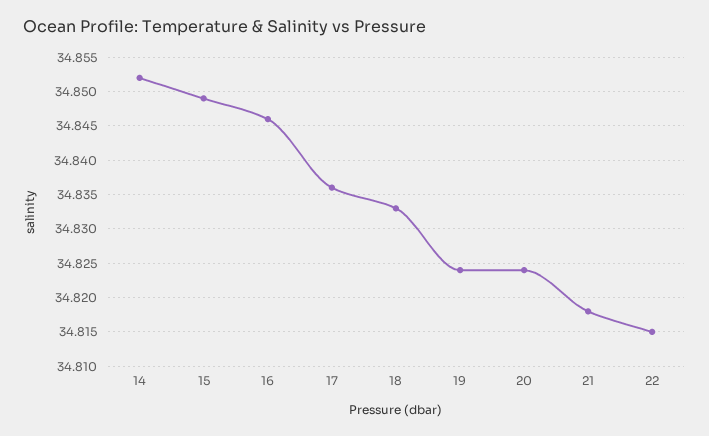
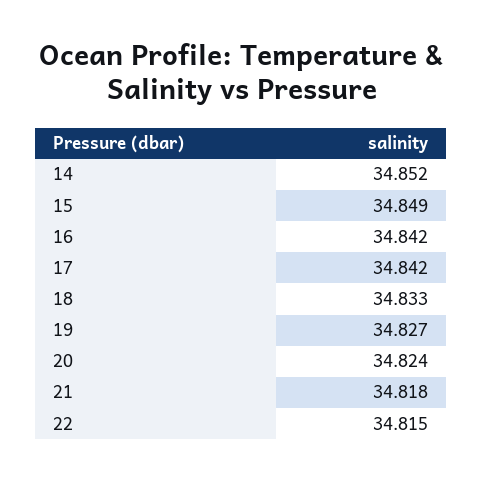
  {
    "14": 34.852,
    "15": 34.849,
-   "16": 34.846,
+   "16": 34.842,
-   "17": 34.836,
+   "17": 34.842,
    "18": 34.833,
-   "19": 34.824,
+   "19": 34.827,
    "20": 34.824,
    "21": 34.818,
    "22": 34.815
  }

